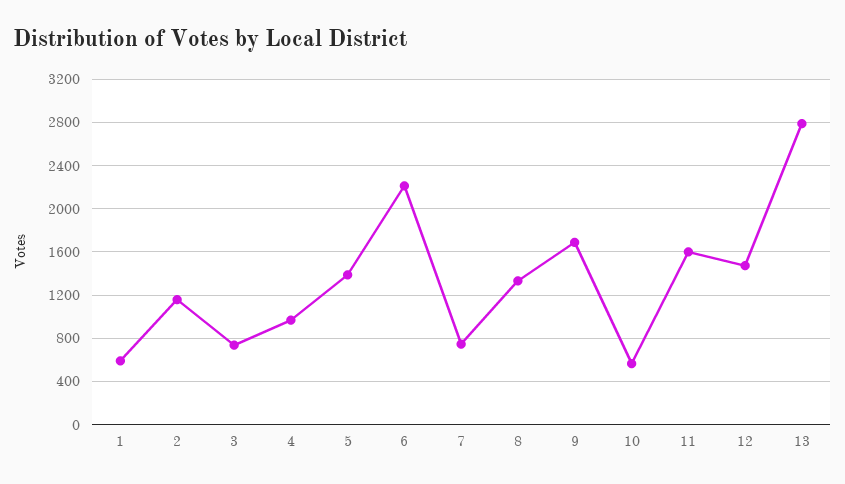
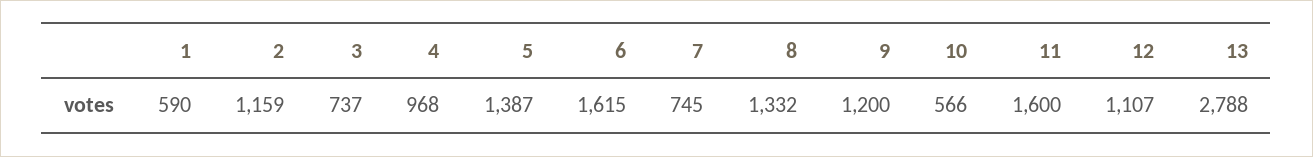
  {
    "1": 590,
    "2": 1159,
    "3": 737,
    "4": 968,
    "5": 1387,
-   "6": 2200,
+   "6": 1615,
    "7": 745,
    "8": 1332,
-   "9": 1700,
+   "9": 1200,
    "10": 566,
    "11": 1600,
-   "12": 1500,
+   "12": 1107,
    "13": 2788
  }

